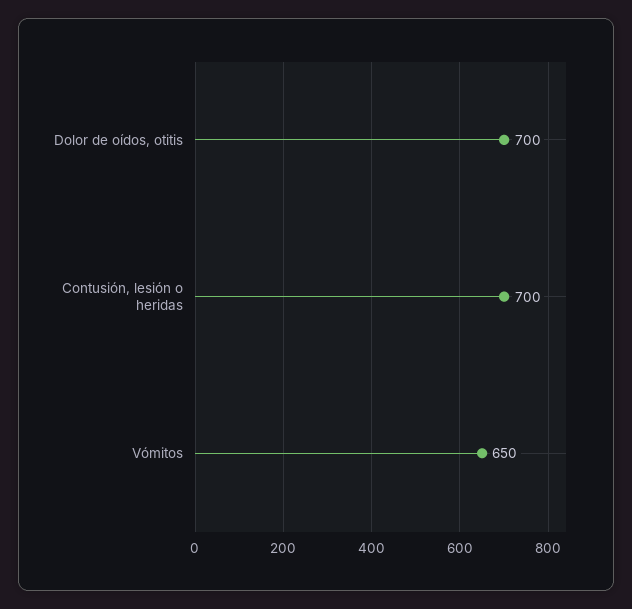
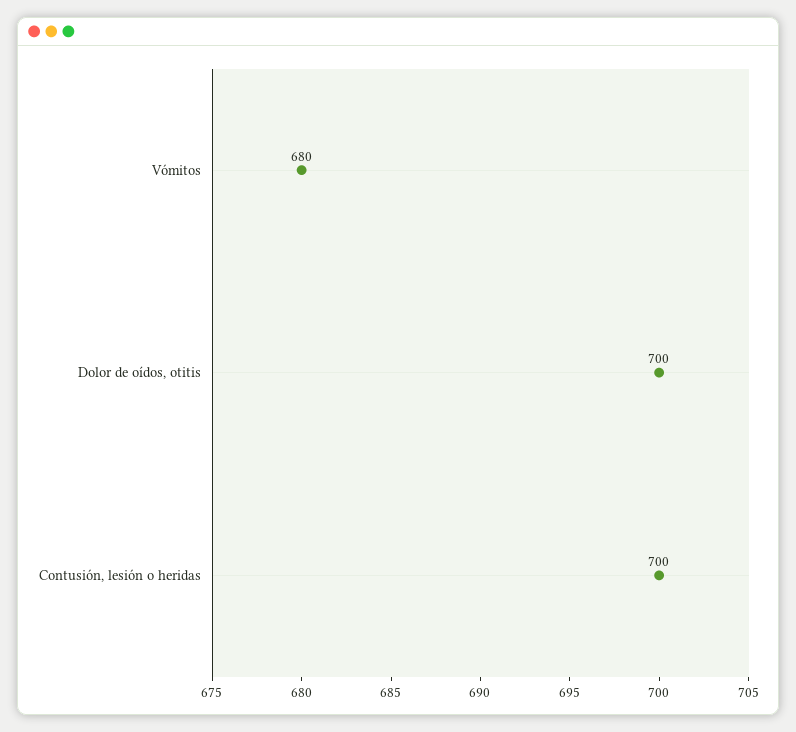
  {
    "Dolor de oídos, otitis": 700,
    "Contusión, lesión o heridas": 700,
-   "Vómitos": 650
+   "Vómitos": 680
  }

